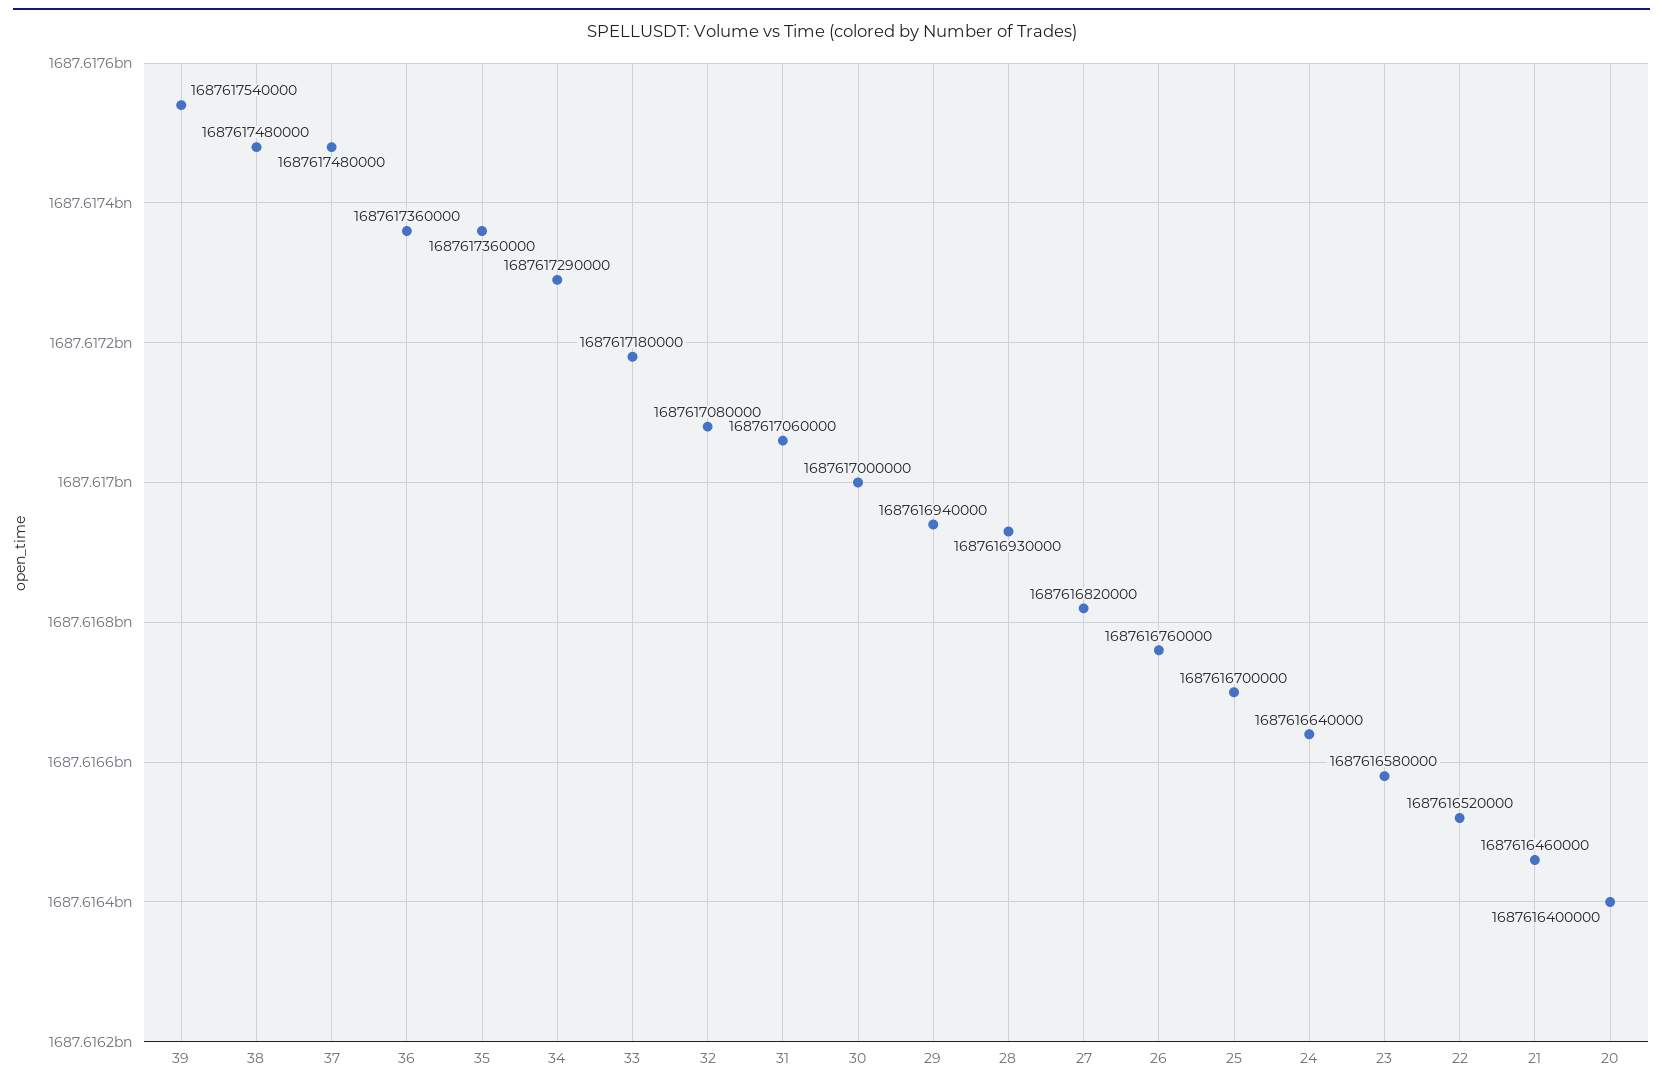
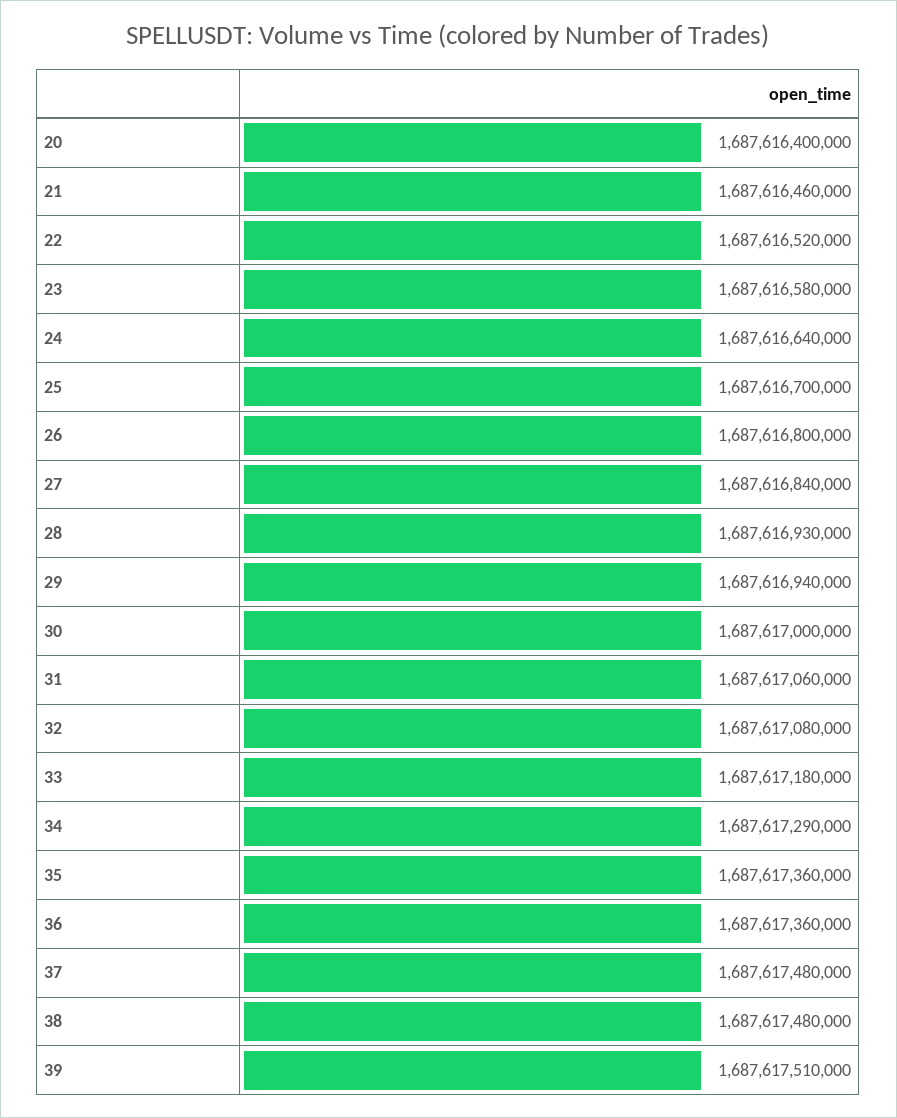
  {
-   "39": 1687617540000,
+   "39": 1687617510000,
    "38": 1687617480000,
    "37": 1687617480000,
    "36": 1687617360000,
    "35": 1687617360000,
    "34": 1687617290000,
    "33": 1687617180000,
    "32": 1687617080000,
    "31": 1687617060000,
    "30": 1687617000000,
    "29": 1687616940000,
    "28": 1687616930000,
-   "27": 1687616820000,
+   "27": 1687616840000,
-   "26": 1687616760000,
+   "26": 1687616800000,
    "25": 1687616700000,
    "24": 1687616640000,
    "23": 1687616580000,
    "22": 1687616520000,
    "21": 1687616460000,
    "20": 1687616400000
  }

